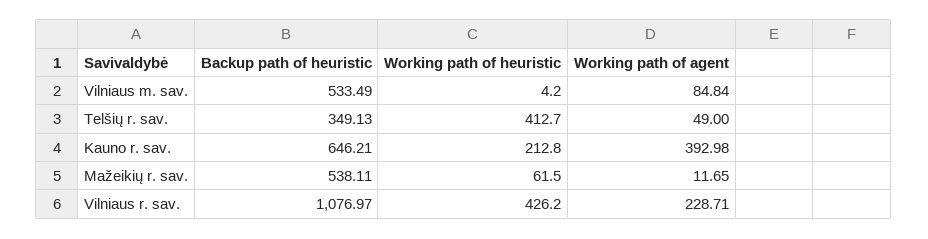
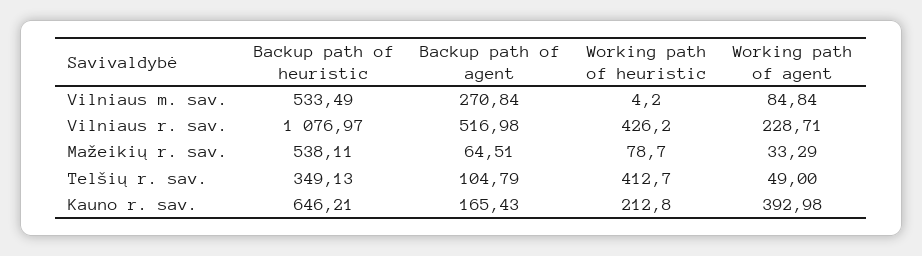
  {
    "Backup path of heuristic": {
      "Vilniaus m. sav.": 533.49,
      "Telšių r. sav.": 349.13,
      "Kauno r. sav.": 646.21,
      "Mažeikių r. sav.": 538.11,
      "Vilniaus r. sav.": 1076.97
    },
    "Working path of heuristic": {
      "Vilniaus m. sav.": 4.2,
      "Telšių r. sav.": 412.7,
      "Kauno r. sav.": 212.8,
-     "Mažeikių r. sav.": 61.5,
+     "Mažeikių r. sav.": 78.7,
      "Vilniaus r. sav.": 426.2
    },
    "Working path of agent": {
      "Vilniaus m. sav.": 84.84,
      "Telšių r. sav.": 49,
      "Kauno r. sav.": 392.98,
-     "Mažeikių r. sav.": 11.65,
+     "Mažeikių r. sav.": 33.29,
      "Vilniaus r. sav.": 228.71
-   }
+   },
+   "Backup path of agent": {
+     "Vilniaus m. sav.": 270.84,
+     "Vilniaus r. sav.": 516.98,
+     "Mažeikių r. sav.": 64.51,
+     "Telšių r. sav.": 104.79,
+     "Kauno r. sav.": 165.43
+   }
  }

